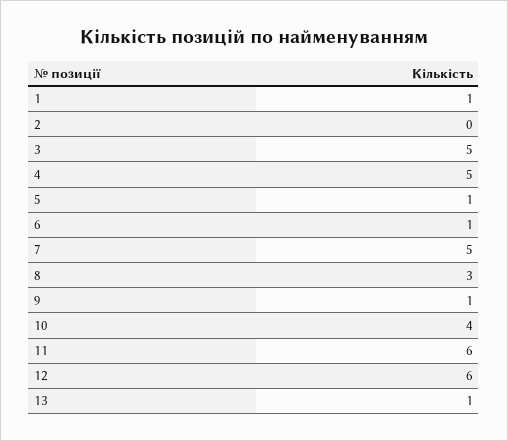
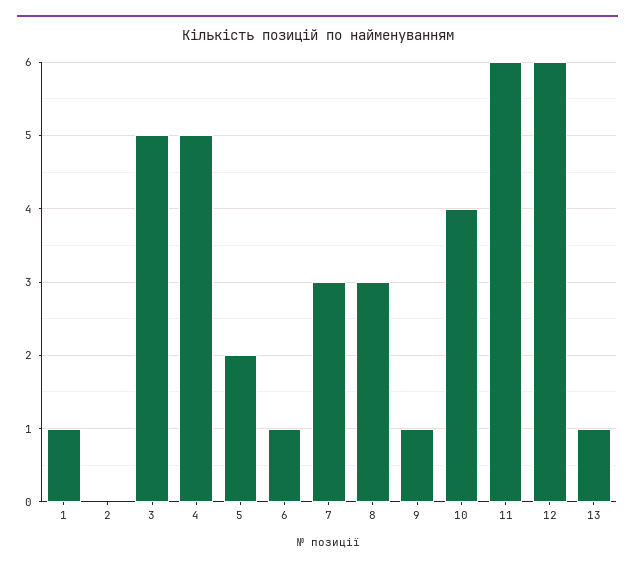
  {
    "1": 1,
    "2": 0,
    "3": 5,
    "4": 5,
-   "5": 1,
+   "5": 2,
    "6": 1,
-   "7": 5,
+   "7": 3,
    "8": 3,
    "9": 1,
    "10": 4,
    "11": 6,
    "12": 6,
    "13": 1
  }

